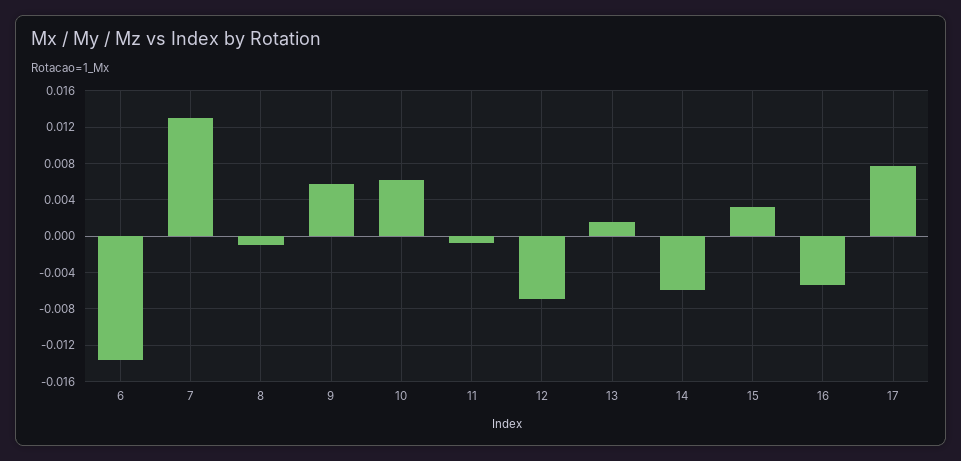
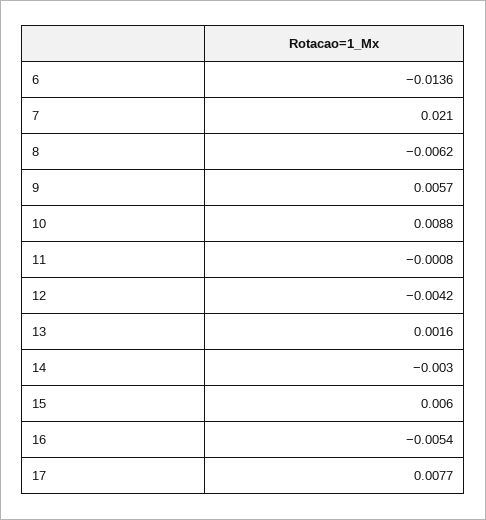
  {
    "6": -0.0136,
-   "7": 0.013,
+   "7": 0.021,
-   "8": -0.001,
+   "8": -0.0062,
    "9": 0.0057,
-   "10": 0.006,
+   "10": 0.0088,
    "11": -0.0008,
-   "12": -0.007,
+   "12": -0.0042,
    "13": 0.0016,
-   "14": -0.006,
+   "14": -0.003,
-   "15": 0.003,
+   "15": 0.006,
    "16": -0.0054,
    "17": 0.0077
  }

